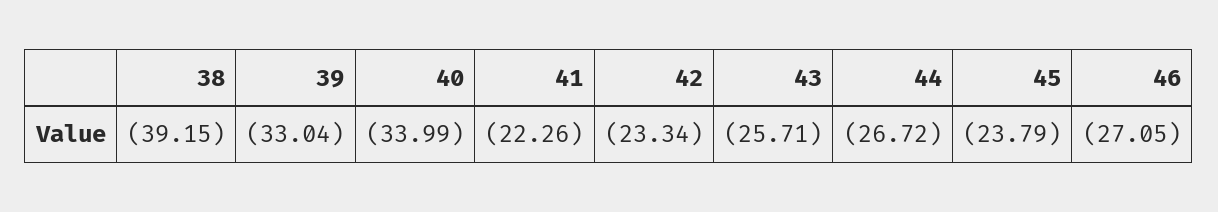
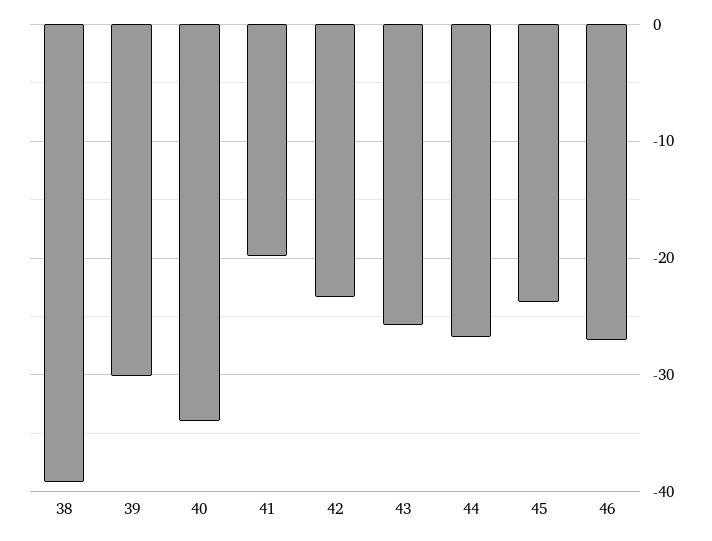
  {
    "38": -39.15,
-   "39": -33.04,
+   "39": -30,
    "40": -33.99,
-   "41": -22.26,
+   "41": -20,
    "42": -23.34,
    "43": -25.71,
    "44": -26.72,
    "45": -23.79,
    "46": -27.05
  }

